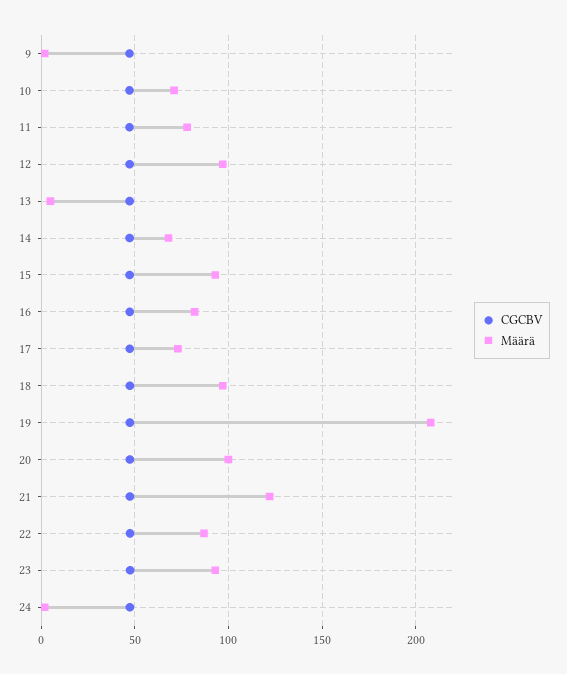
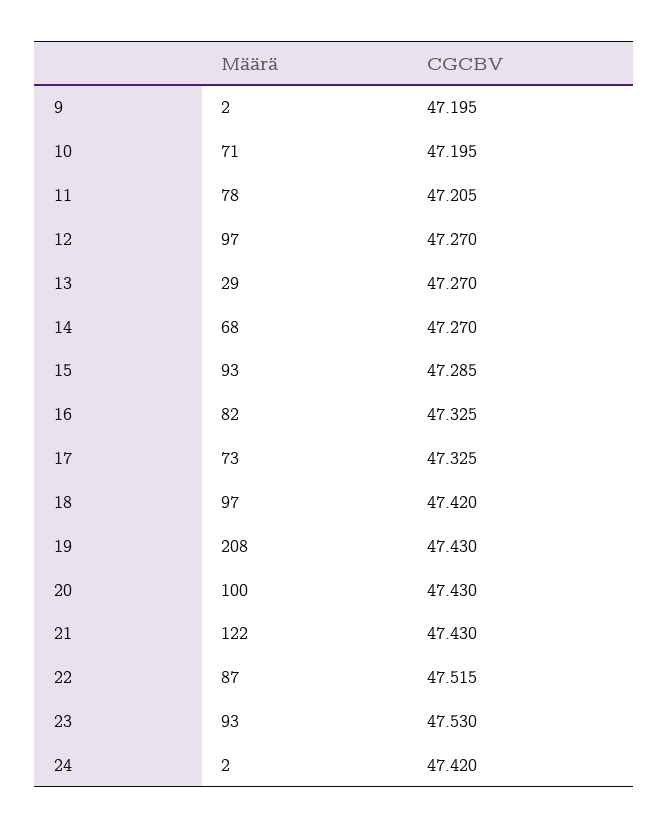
  {
    "CGCBV": {
      "9": 47.195,
      "10": 47.195,
      "11": 47.205,
      "12": 47.27,
      "13": 47.27,
      "14": 47.27,
      "15": 47.285,
      "16": 47.325,
      "17": 47.325,
      "18": 47.42,
      "19": 47.43,
      "20": 47.43,
      "21": 47.43,
      "22": 47.515,
      "23": 47.53,
      "24": 47.42
    },
    "Määrä": {
      "9": 2,
      "10": 71,
      "11": 78,
      "12": 97,
-     "13": 5,
+     "13": 29,
      "14": 68,
      "15": 93,
      "16": 82,
      "17": 73,
      "18": 97,
      "19": 208,
      "20": 100,
      "21": 122,
      "22": 87,
      "23": 93,
      "24": 2
    }
  }

